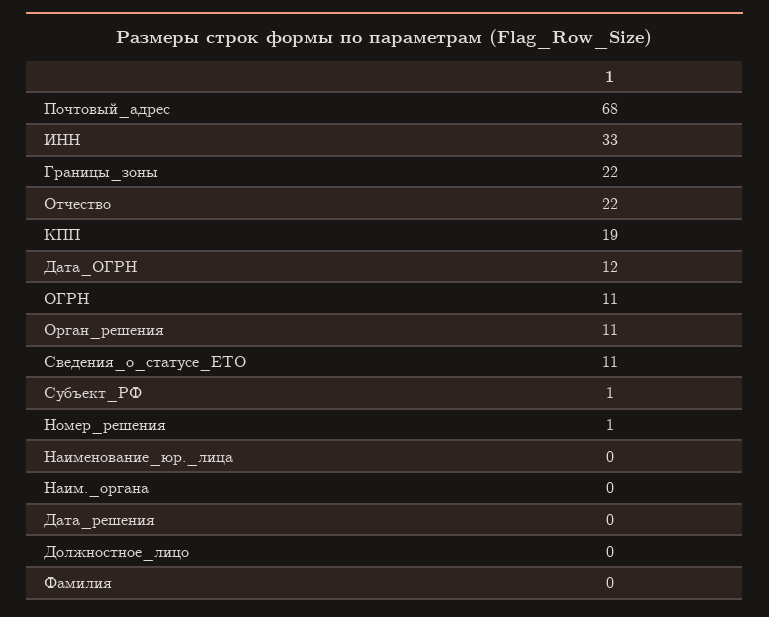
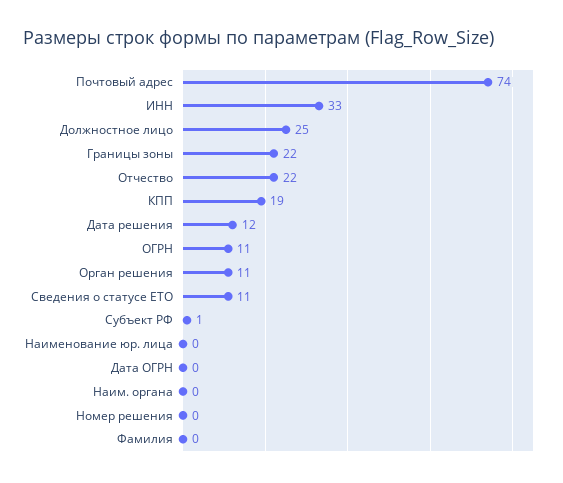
  {
-   "Почтовый_адрес": 68,
+   "Почтовый_адрес": 74,
    "ИНН": 33,
    "Границы_зоны": 22,
    "Отчество": 22,
    "КПП": 19,
-   "Дата_ОГРН": 12,
+   "Дата_ОГРН": 0,
    "ОГРН": 11,
    "Орган_решения": 11,
    "Сведения_о_статусе_ЕТО": 11,
    "Субъект_РФ": 1,
-   "Номер_решения": 1,
+   "Номер_решения": 0,
    "Наименование_юр._лица": 0,
    "Наим._органа": 0,
-   "Дата_решения": 0,
+   "Дата_решения": 12,
-   "Должностное_лицо": 0,
+   "Должностное_лицо": 25,
    "Фамилия": 0
  }

